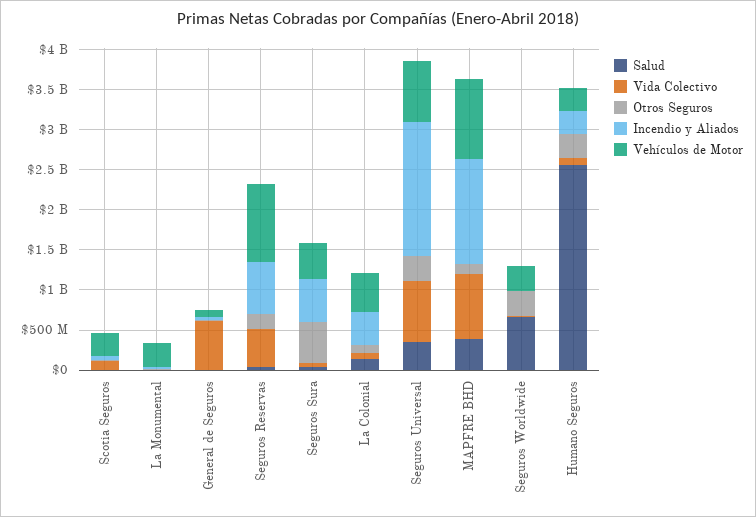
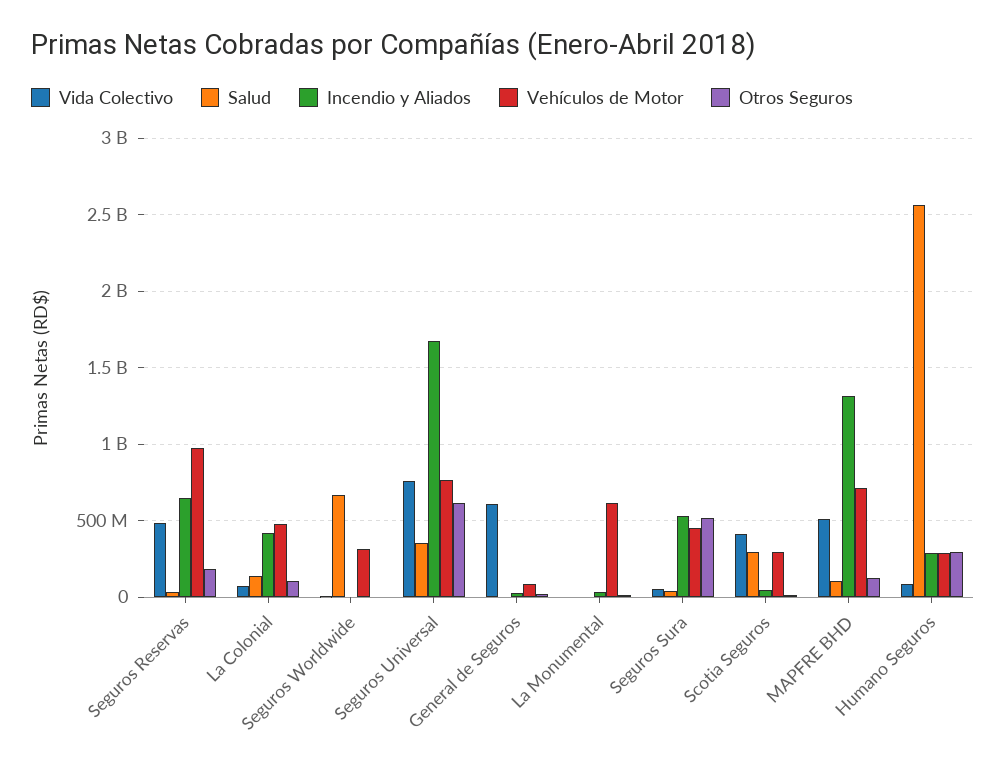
  {
    "Salud": {
-     "Scotia Seguros": 0,
+     "Scotia Seguros": 300000000,
      "La Monumental": 0,
      "General de Seguros": 0,
      "Seguros Reservas": 50000000,
      "Seguros Sura": 50000000,
      "La Colonial": 150000000,
      "Seguros Universal": 350000000,
-     "MAPFRE BHD": 400000000,
+     "MAPFRE BHD": 100000000,
      "Seguros Worldwide": 650000000,
      "Humano Seguros": 2550000000
    },
    "Vida Colectivo": {
-     "Scotia Seguros": 100000000,
+     "Scotia Seguros": 400000000,
      "La Monumental": 0,
      "General de Seguros": 600000000,
      "Seguros Reservas": 500000000,
      "Seguros Sura": 50000000,
      "La Colonial": 50000000,
      "Seguros Universal": 750000000,
-     "MAPFRE BHD": 800000000,
+     "MAPFRE BHD": 500000000,
      "Seguros Worldwide": 0,
      "Humano Seguros": 100000000
    },
    "Otros Seguros": {
      "Scotia Seguros": 0,
      "La Monumental": 0,
      "General de Seguros": 0,
      "Seguros Reservas": 200000000,
      "Seguros Sura": 500000000,
      "La Colonial": 100000000,
-     "Seguros Universal": 300000000,
+     "Seguros Universal": 600000000,
      "MAPFRE BHD": 100000000,
-     "Seguros Worldwide": 300000000,
+     "Seguros Worldwide": 0,
      "Humano Seguros": 300000000
    },
    "Incendio y Aliados": {
      "Scotia Seguros": 50000000,
      "La Monumental": 50000000,
      "General de Seguros": 50000000,
      "Seguros Reservas": 650000000,
      "Seguros Sura": 550000000,
      "La Colonial": 400000000,
      "Seguros Universal": 1650000000,
      "MAPFRE BHD": 1300000000,
      "Seguros Worldwide": 0,
      "Humano Seguros": 300000000
    },
    "Vehículos de Motor": {
      "Scotia Seguros": 300000000,
-     "La Monumental": 300000000,
+     "La Monumental": 600000000,
      "General de Seguros": 100000000,
      "Seguros Reservas": 950000000,
      "Seguros Sura": 450000000,
      "La Colonial": 500000000,
      "Seguros Universal": 750000000,
-     "MAPFRE BHD": 1000000000,
+     "MAPFRE BHD": 700000000,
      "Seguros Worldwide": 300000000,
      "Humano Seguros": 300000000
    }
  }

